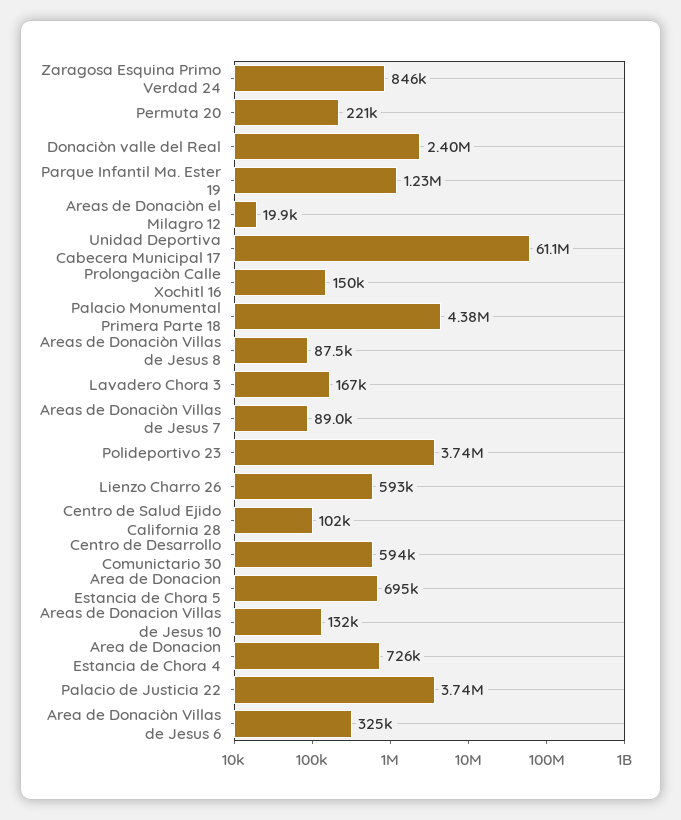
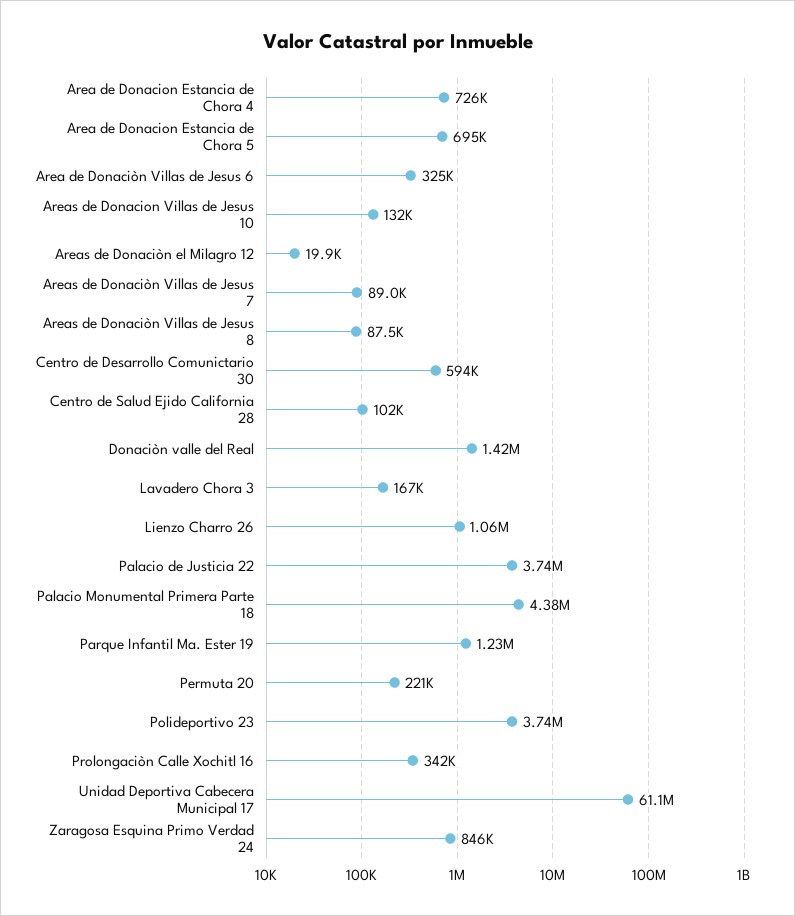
  {
    "Zaragosa Esquina Primo Verdad 24": 846000,
    "Permuta 20": 221000,
-   "Donaciòn valle del Real": 2400000,
+   "Donaciòn valle del Real": 1420000,
    "Parque Infantil Ma. Ester 19": 1230000,
    "Areas de Donaciòn el Milagro 12": 19900,
    "Unidad Deportiva Cabecera Municipal 17": 61100000,
-   "Prolongaciòn Calle Xochitl 16": 150000,
+   "Prolongaciòn Calle Xochitl 16": 342000,
    "Palacio Monumental Primera Parte 18": 4380000,
    "Areas de Donaciòn Villas de Jesus 8": 87500,
    "Lavadero Chora 3": 167000,
    "Areas de Donaciòn Villas de Jesus 7": 89000,
    "Polideportivo 23": 3740000,
-   "Lienzo Charro 26": 593000,
+   "Lienzo Charro 26": 1060000,
    "Centro de Salud Ejido California 28": 102000,
    "Centro de Desarrollo Comunictario 30": 594000,
    "Area de Donacion Estancia de Chora 5": 695000,
    "Areas de Donacion Villas de Jesus 10": 132000,
    "Area de Donacion Estancia de Chora 4": 726000,
    "Palacio de Justicia 22": 3740000,
    "Area de Donaciòn Villas de Jesus 6": 325000
  }

